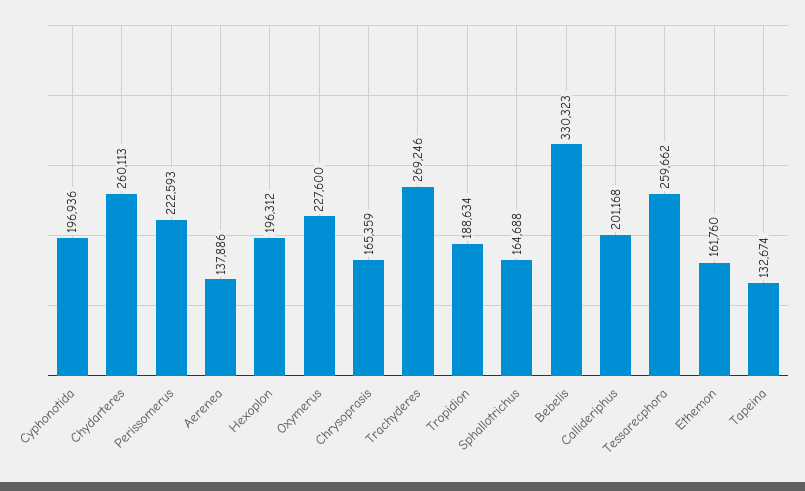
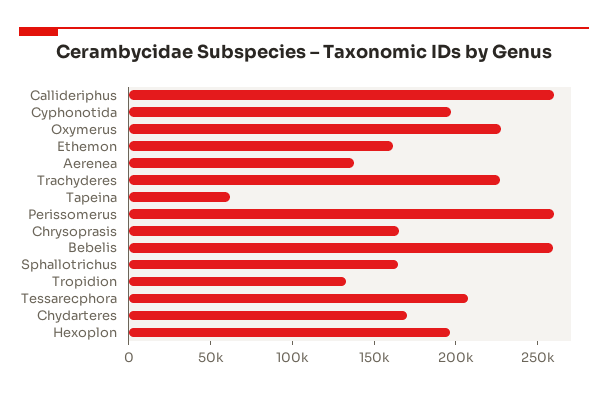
  {
    "Cyphonotida": 196936,
-   "Chydarteres": 260113,
+   "Chydarteres": 170000,
-   "Perissomerus": 222593,
+   "Perissomerus": 260000,
    "Aerenea": 137886,
    "Hexoplon": 196312,
    "Oxymerus": 227600,
    "Chrysoprasis": 165359,
-   "Trachyderes": 269246,
+   "Trachyderes": 230000,
-   "Tropidion": 188634,
+   "Tropidion": 130000,
    "Sphallotrichus": 164688,
-   "Bebelis": 330323,
+   "Bebelis": 260000,
-   "Callideriphus": 201168,
+   "Callideriphus": 260000,
-   "Tessarecphora": 259662,
+   "Tessarecphora": 210000,
    "Ethemon": 161760,
-   "Tapeina": 132674
+   "Tapeina": 60000
  }

